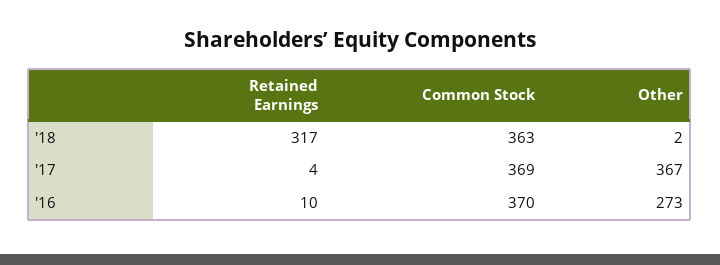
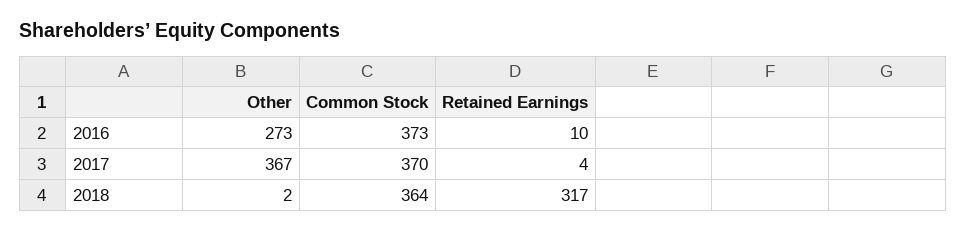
  {
    "Retained Earnings": {
      "'18": 317,
      "'17": 4,
      "'16": 10
    },
    "Common Stock": {
-     "'18": 363,
+     "'18": 364,
-     "'17": 369,
+     "'17": 370,
-     "'16": 370
+     "'16": 373
    },
    "Other": {
      "'18": 2,
      "'17": 367,
      "'16": 273
    }
  }

